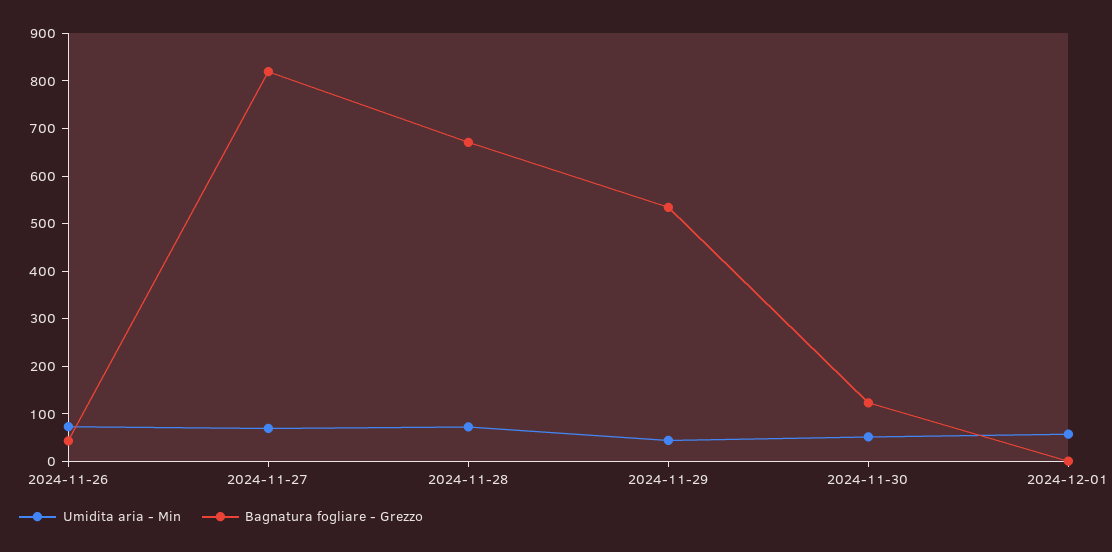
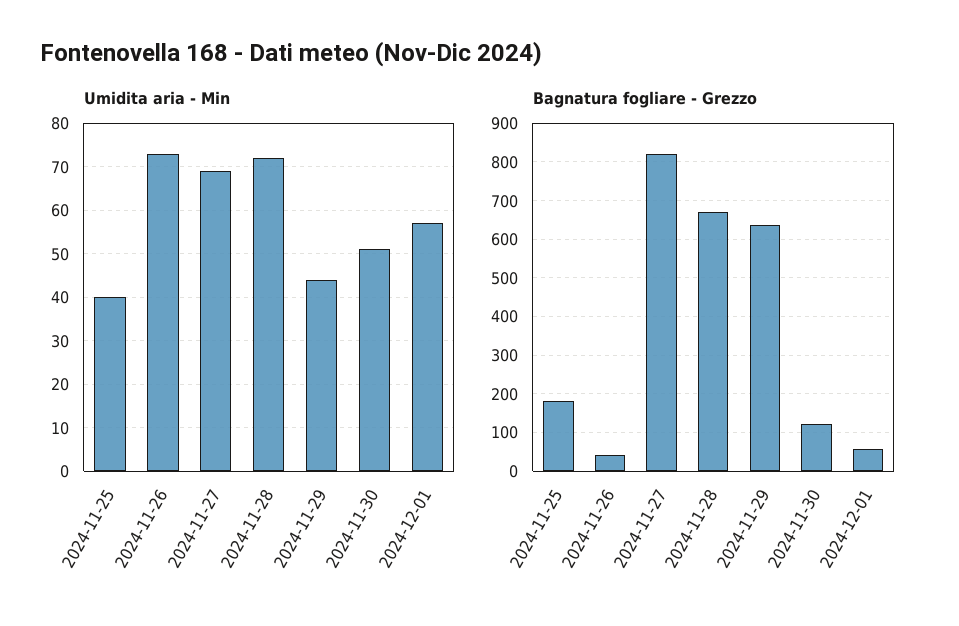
  {
    "Umidita aria - Min": {
      "2024-11-26": 75,
      "2024-11-27": 70,
      "2024-11-28": 70,
      "2024-11-29": 45,
      "2024-11-30": 50,
-     "2024-12-01": 55
+     "2024-12-01": 55,
+     "2024-11-25": 40
    },
    "Bagnatura fogliare - Grezzo": {
      "2024-11-26": 40,
      "2024-11-27": 820,
      "2024-11-28": 680,
-     "2024-11-29": 540,
+     "2024-11-29": 640,
      "2024-11-30": 120,
-     "2024-12-01": 0
+     "2024-12-01": 60,
+     "2024-11-25": 180
    }
  }

